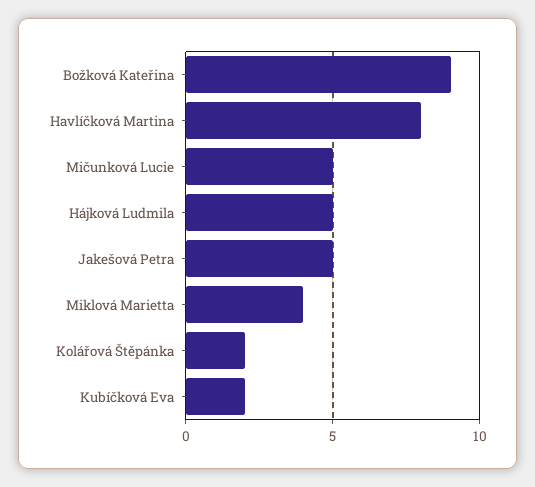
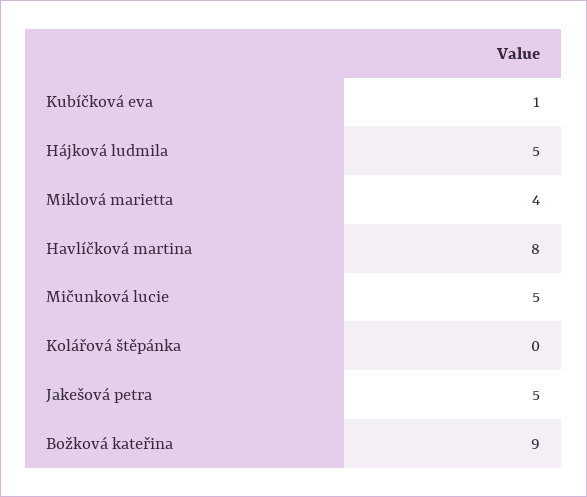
  {
    "Božková Kateřina": 9,
    "Havlíčková Martina": 8,
    "Mičunková Lucie": 5,
    "Hájková Ludmila": 5,
    "Jakešová Petra": 5,
    "Miklová Marietta": 4,
-   "Kolářová Štěpánka": 2,
+   "Kolářová Štěpánka": 0,
-   "Kubíčková Eva": 2
+   "Kubíčková Eva": 1
  }

